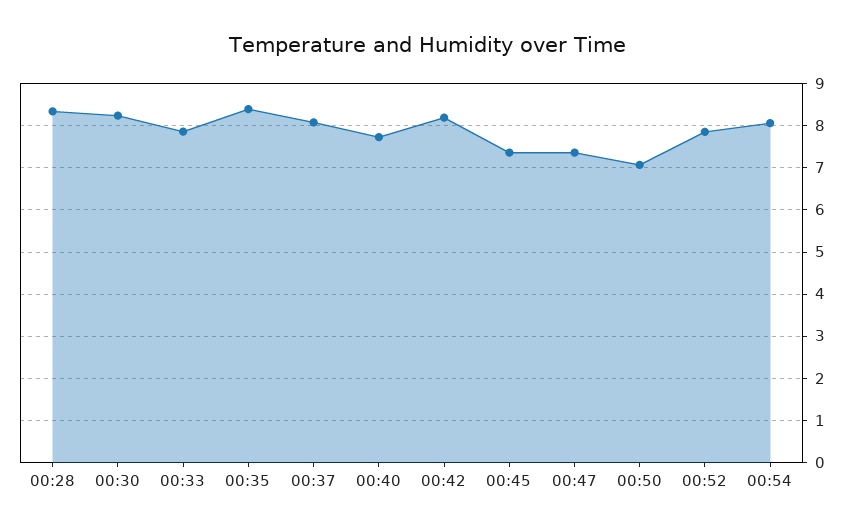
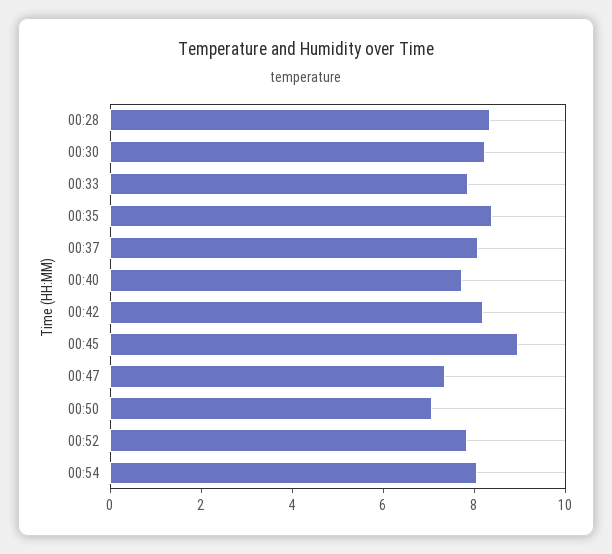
  {
    "00:28": 8.4,
    "00:30": 8.2,
    "00:33": 7.8,
    "00:35": 8.4,
    "00:37": 8,
    "00:40": 7.8,
    "00:42": 8.2,
-   "00:45": 7.4,
+   "00:45": 9,
    "00:47": 7.4,
    "00:50": 7,
    "00:52": 7.8,
    "00:54": 8
  }

